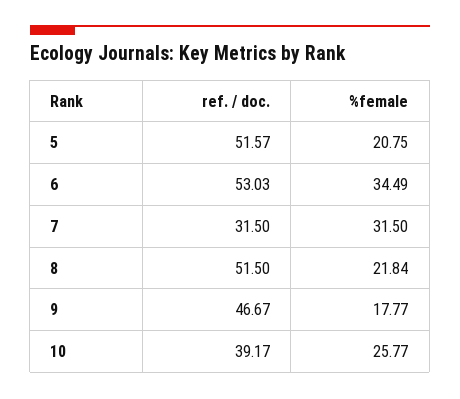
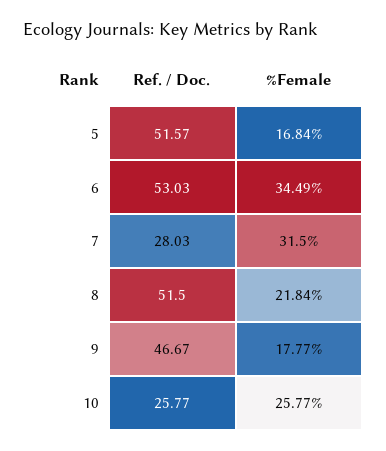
  {
    "ref. / doc.": {
      "5": 51.57,
      "6": 53.03,
-     "7": 31.5,
+     "7": 28.03,
      "8": 51.5,
      "9": 46.67,
-     "10": 39.17
+     "10": 25.77
    },
    "%female": {
-     "5": 20.75,
+     "5": 16.84,
      "6": 34.49,
      "7": 31.5,
      "8": 21.84,
      "9": 17.77,
      "10": 25.77
    }
  }

